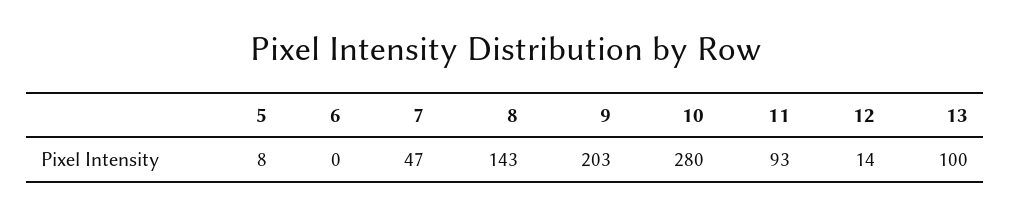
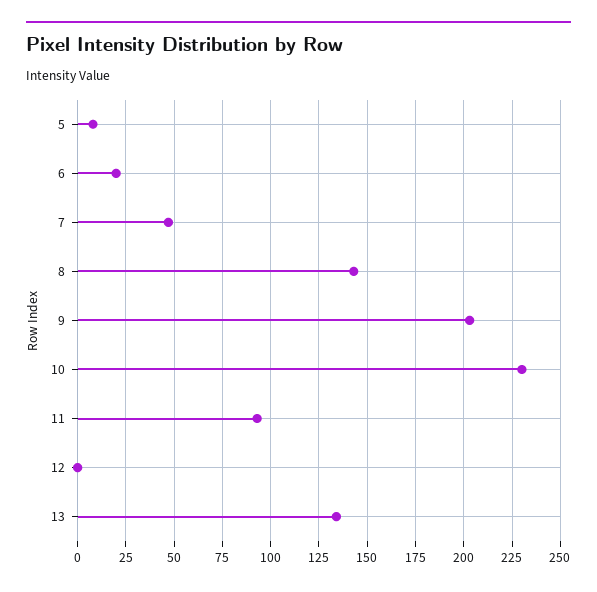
  {
    "5": 8,
-   "6": 0,
+   "6": 20,
    "7": 47,
    "8": 143,
    "9": 203,
-   "10": 280,
+   "10": 230,
    "11": 93,
-   "12": 14,
+   "12": 0,
-   "13": 100
+   "13": 135
  }

